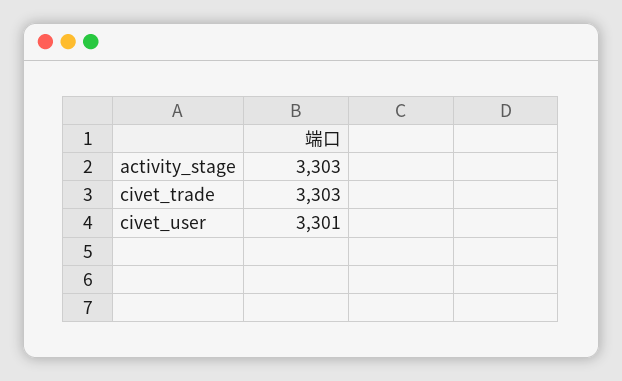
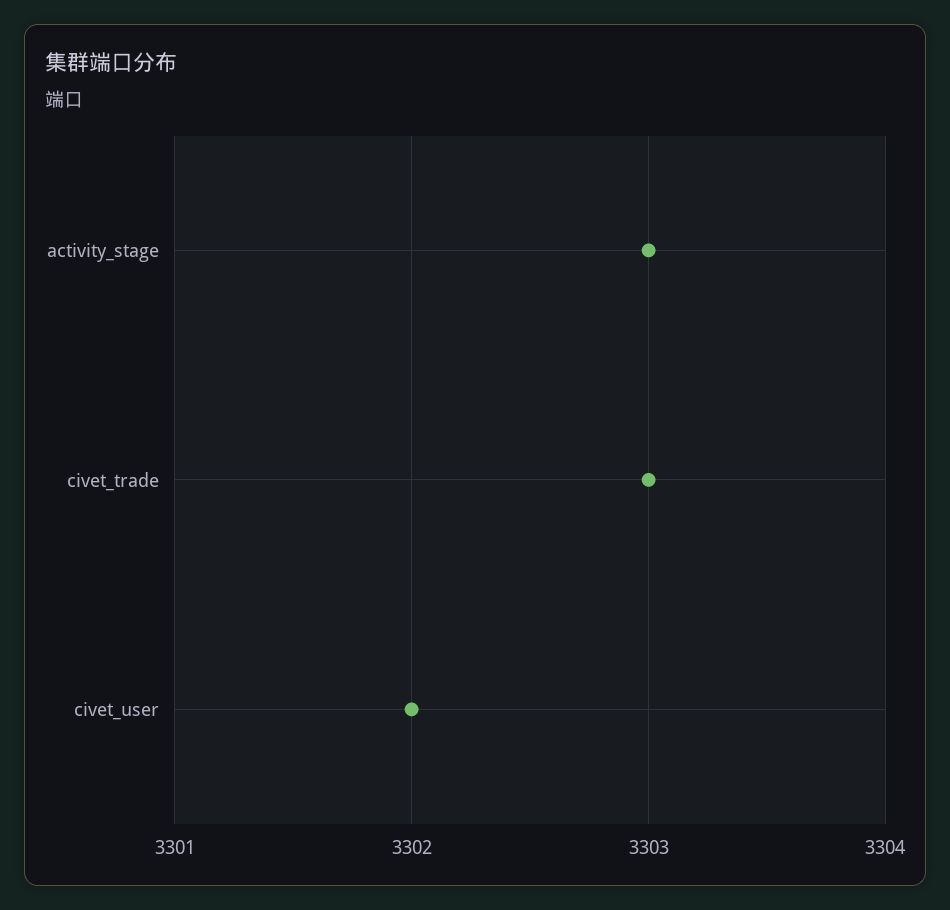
  {
    "activity_stage": 3303,
    "civet_trade": 3303,
-   "civet_user": 3301
+   "civet_user": 3302
  }

